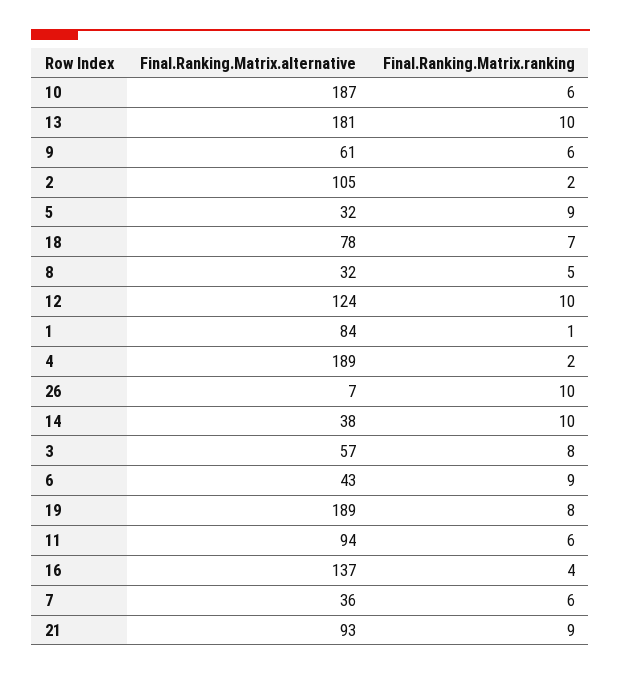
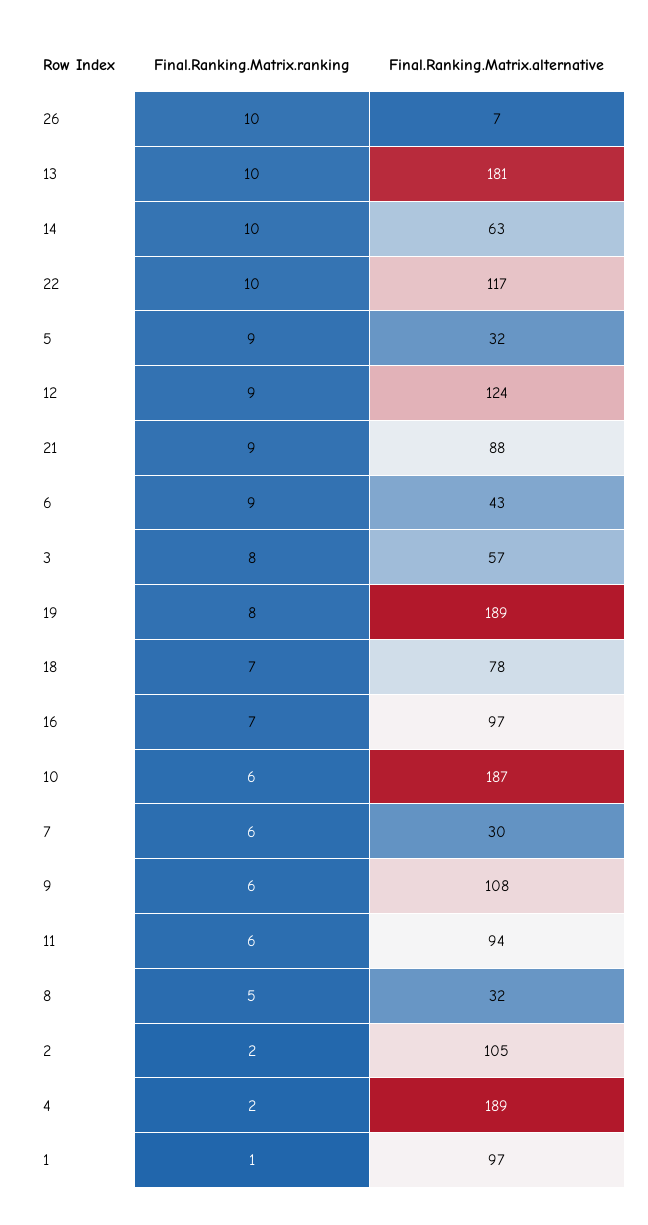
  {
    "Final.Ranking.Matrix.alternative": {
      "10": 187,
      "13": 181,
-     "9": 61,
+     "9": 108,
      "2": 105,
      "5": 32,
      "18": 78,
      "8": 32,
      "12": 124,
-     "1": 84,
+     "1": 97,
      "4": 189,
      "26": 7,
-     "14": 38,
+     "14": 63,
      "3": 57,
      "6": 43,
      "19": 189,
      "11": 94,
-     "16": 137,
+     "16": 97,
-     "7": 36,
+     "7": 30,
-     "21": 93
+     "21": 88,
+     "22": 117
    },
    "Final.Ranking.Matrix.ranking": {
      "10": 6,
      "13": 10,
      "9": 6,
      "2": 2,
      "5": 9,
      "18": 7,
      "8": 5,
-     "12": 10,
+     "12": 9,
      "1": 1,
      "4": 2,
      "26": 10,
      "14": 10,
      "3": 8,
      "6": 9,
      "19": 8,
      "11": 6,
-     "16": 4,
+     "16": 7,
      "7": 6,
-     "21": 9
+     "21": 9,
+     "22": 10
    }
  }

